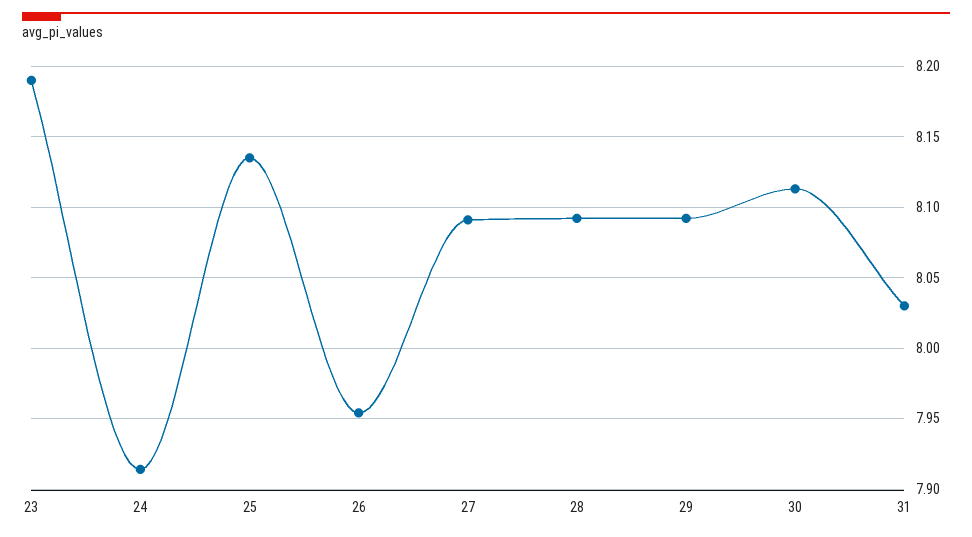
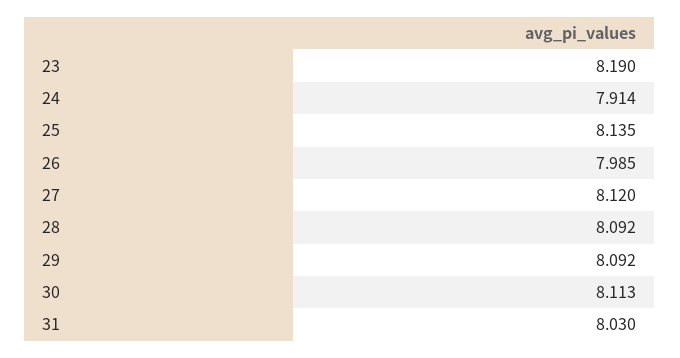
  {
    "23": 8.19,
    "24": 7.914,
    "25": 8.135,
-   "26": 7.955,
+   "26": 7.985,
-   "27": 8.09,
+   "27": 8.12,
    "28": 8.092,
    "29": 8.092,
    "30": 8.113,
    "31": 8.03
  }

